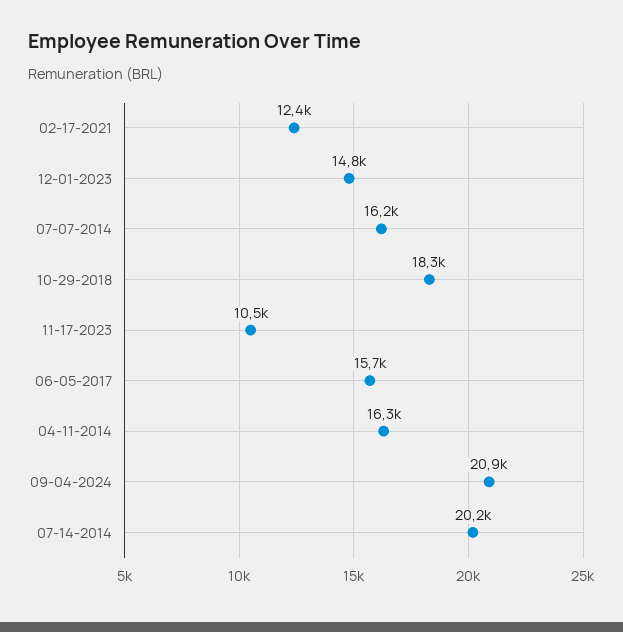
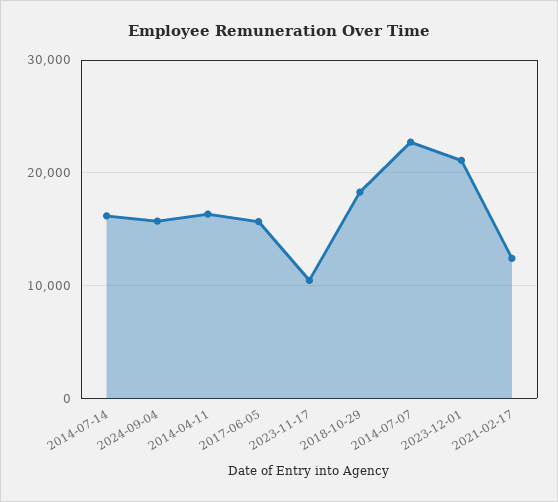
  {
    "02-17-2021": 12400,
-   "12-01-2023": 14800,
+   "12-01-2023": 21000,
-   "07-07-2014": 16200,
+   "07-07-2014": 23000,
    "10-29-2018": 18300,
    "11-17-2023": 10500,
    "06-05-2017": 15700,
    "04-11-2014": 16300,
-   "09-04-2024": 20900,
+   "09-04-2024": 16000,
-   "07-14-2014": 20200
+   "07-14-2014": 16000
  }

